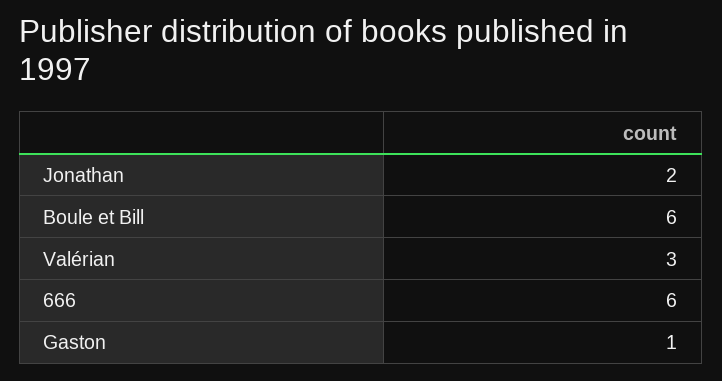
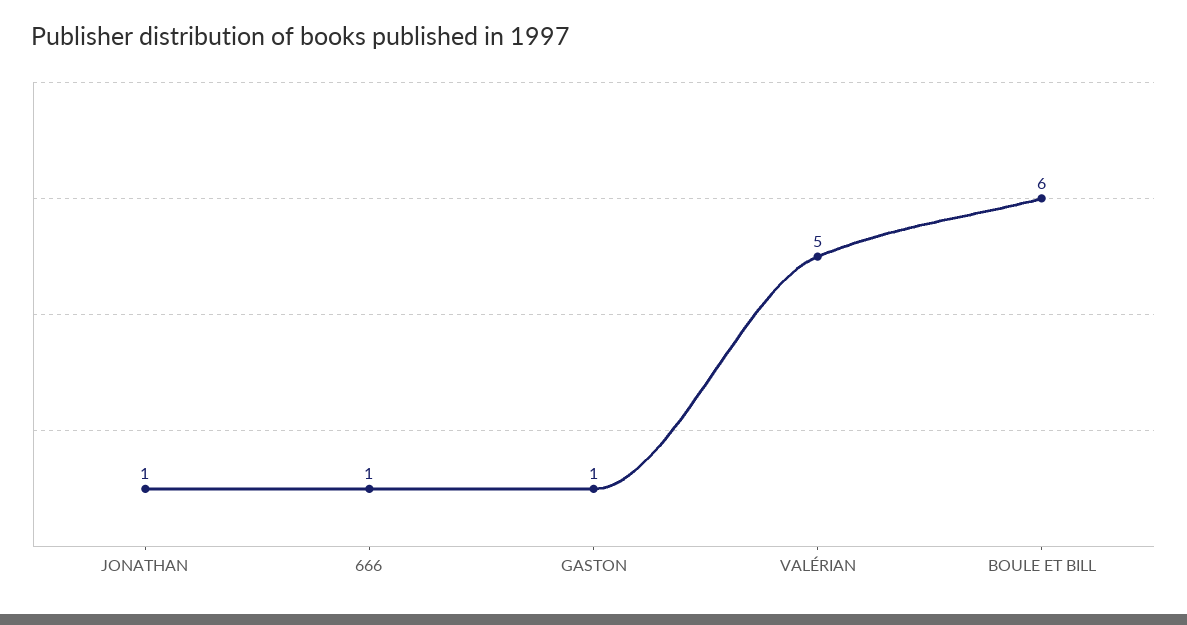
  {
-   "Jonathan": 2,
+   "Jonathan": 1,
    "Boule et Bill": 6,
-   "Valérian": 3,
+   "Valérian": 5,
-   "666": 6,
+   "666": 1,
    "Gaston": 1
  }

